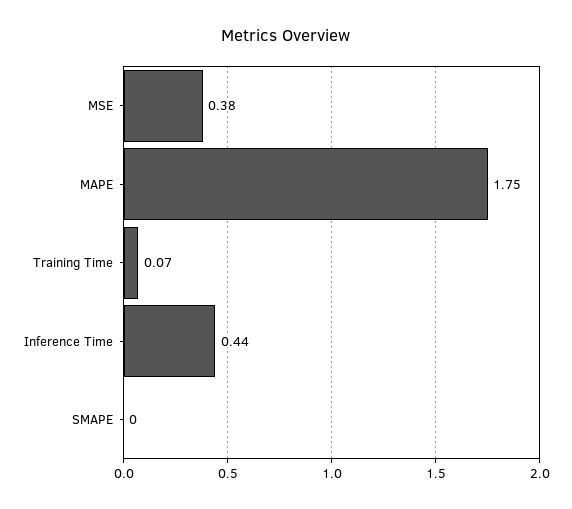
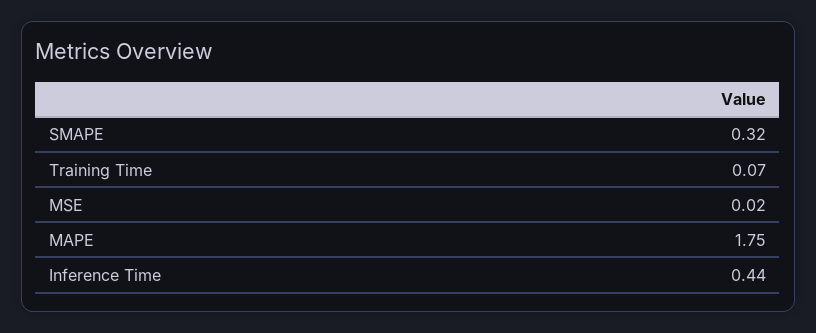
  {
-   "MSE": 0.38,
+   "MSE": 0.02,
    "MAPE": 1.75,
    "Training Time": 0.07,
    "Inference Time": 0.44,
-   "SMAPE": 0
+   "SMAPE": 0.32
  }

